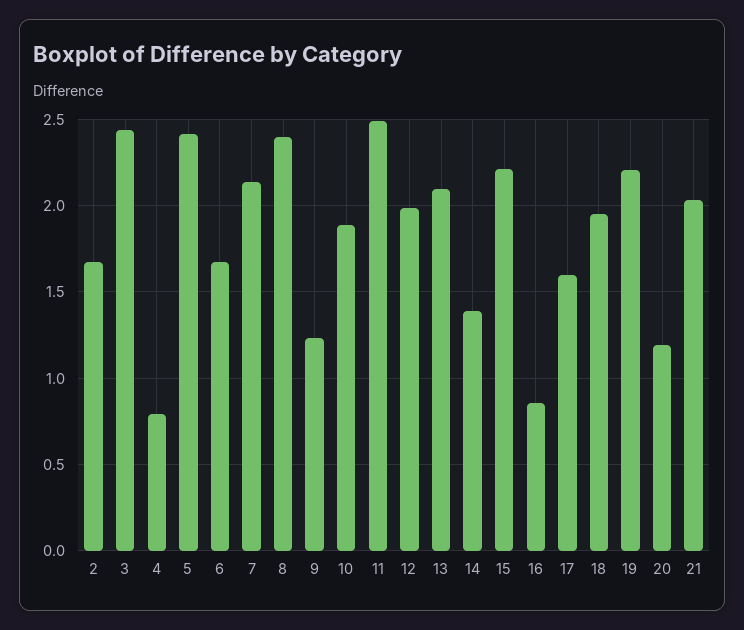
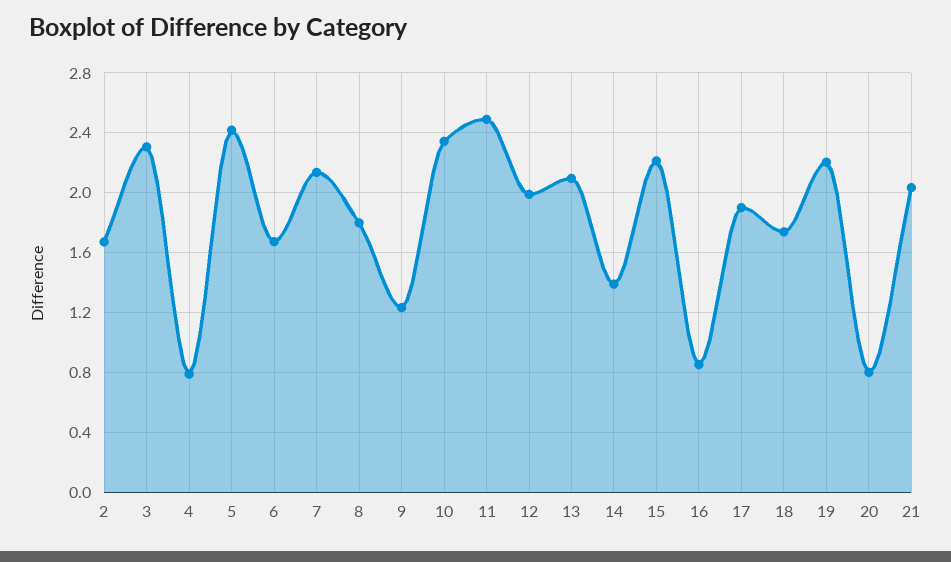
  {
    "2": 1.65,
-   "3": 2.45,
+   "3": 2.3,
    "4": 0.8,
    "5": 2.4,
    "6": 1.65,
    "7": 2.15,
-   "8": 2.4,
+   "8": 1.8,
    "9": 1.25,
-   "10": 1.9,
+   "10": 2.35,
    "11": 2.5,
    "12": 2,
    "13": 2.1,
    "14": 1.4,
    "15": 2.2,
    "16": 0.85,
-   "17": 1.6,
+   "17": 1.9,
-   "18": 1.95,
+   "18": 1.75,
    "19": 2.2,
-   "20": 1.2,
+   "20": 0.8,
    "21": 2.05
  }

